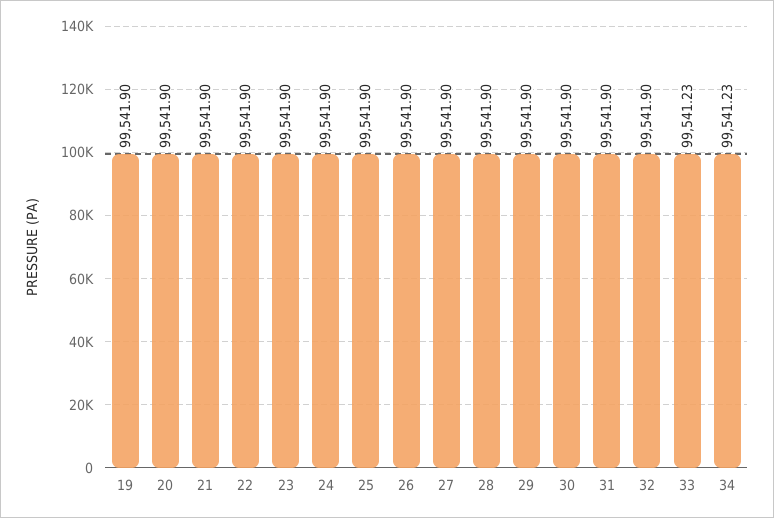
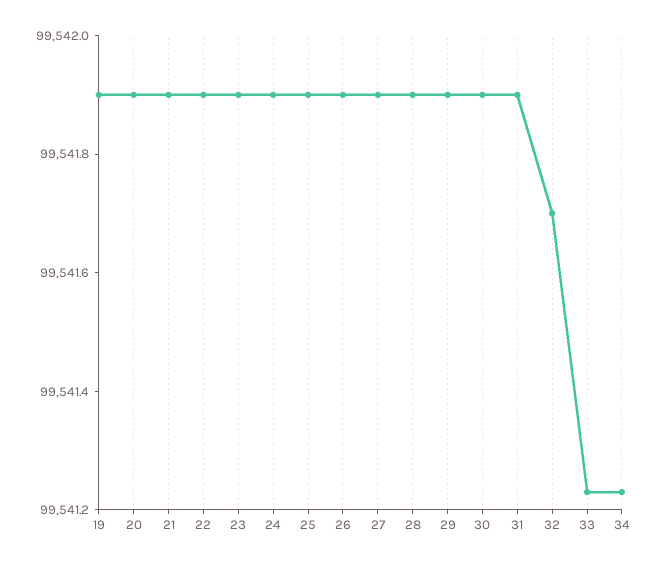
  {
    "19": 99541.9,
    "20": 99541.9,
    "21": 99541.9,
    "22": 99541.9,
    "23": 99541.9,
    "24": 99541.9,
    "25": 99541.9,
    "26": 99541.9,
    "27": 99541.9,
    "28": 99541.9,
    "29": 99541.9,
    "30": 99541.9,
    "31": 99541.9,
-   "32": 99541.9,
+   "32": 99541.7,
    "33": 99541.23,
    "34": 99541.23
  }

